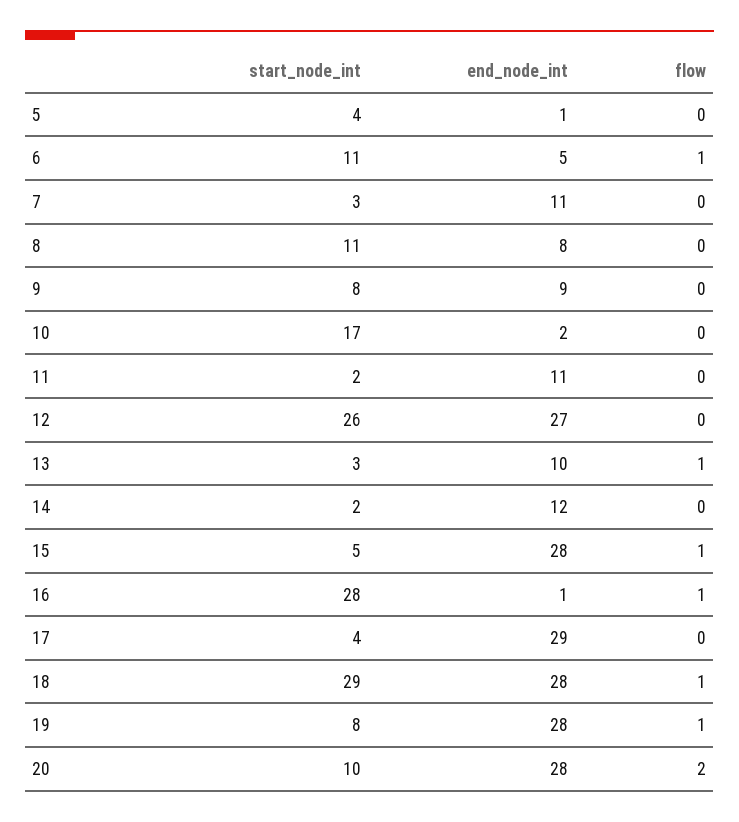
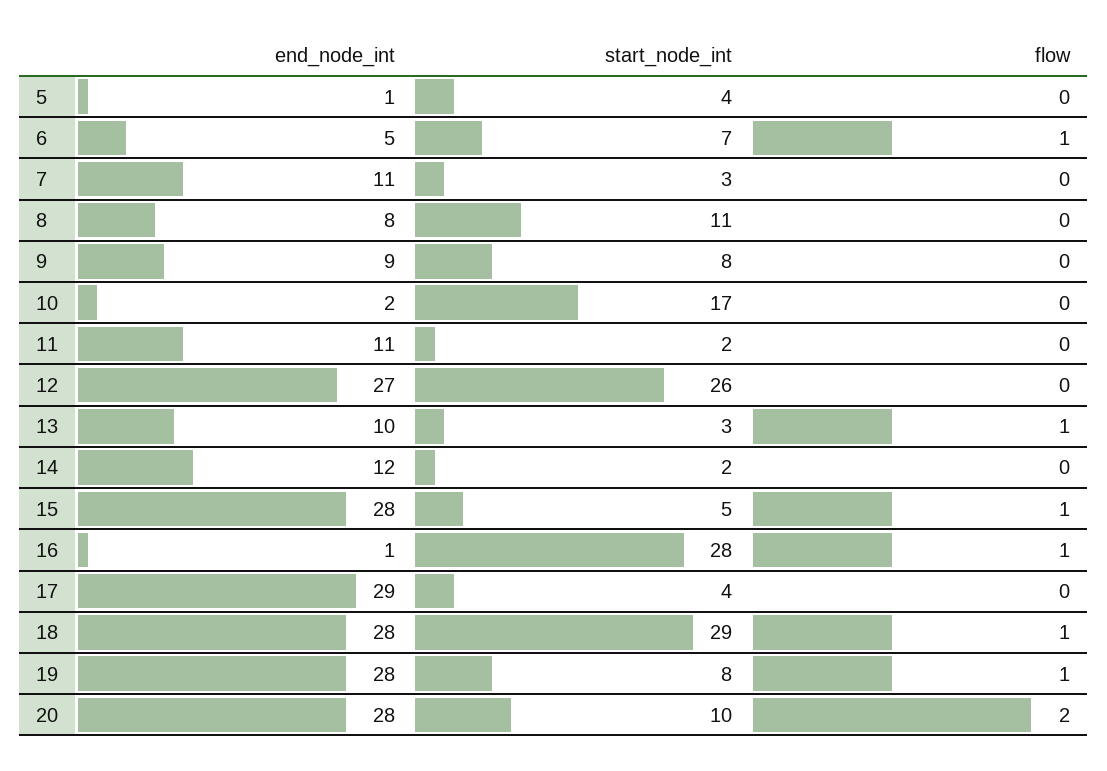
  {
    "start_node_int": {
      "5": 4,
-     "6": 11,
+     "6": 7,
      "7": 3,
      "8": 11,
      "9": 8,
      "10": 17,
      "11": 2,
      "12": 26,
      "13": 3,
      "14": 2,
      "15": 5,
      "16": 28,
      "17": 4,
      "18": 29,
      "19": 8,
      "20": 10
    },
    "end_node_int": {
      "5": 1,
      "6": 5,
      "7": 11,
      "8": 8,
      "9": 9,
      "10": 2,
      "11": 11,
      "12": 27,
      "13": 10,
      "14": 12,
      "15": 28,
      "16": 1,
      "17": 29,
      "18": 28,
      "19": 28,
      "20": 28
    },
    "flow": {
      "5": 0,
      "6": 1,
      "7": 0,
      "8": 0,
      "9": 0,
      "10": 0,
      "11": 0,
      "12": 0,
      "13": 1,
      "14": 0,
      "15": 1,
      "16": 1,
      "17": 0,
      "18": 1,
      "19": 1,
      "20": 2
    }
  }

